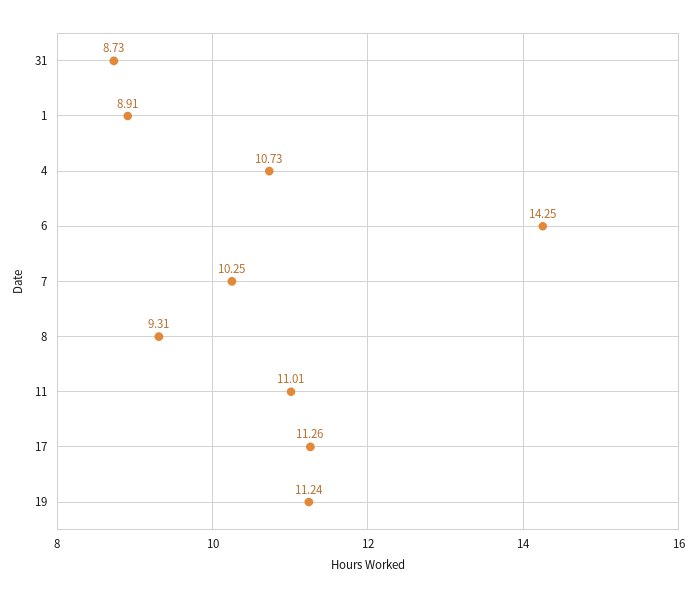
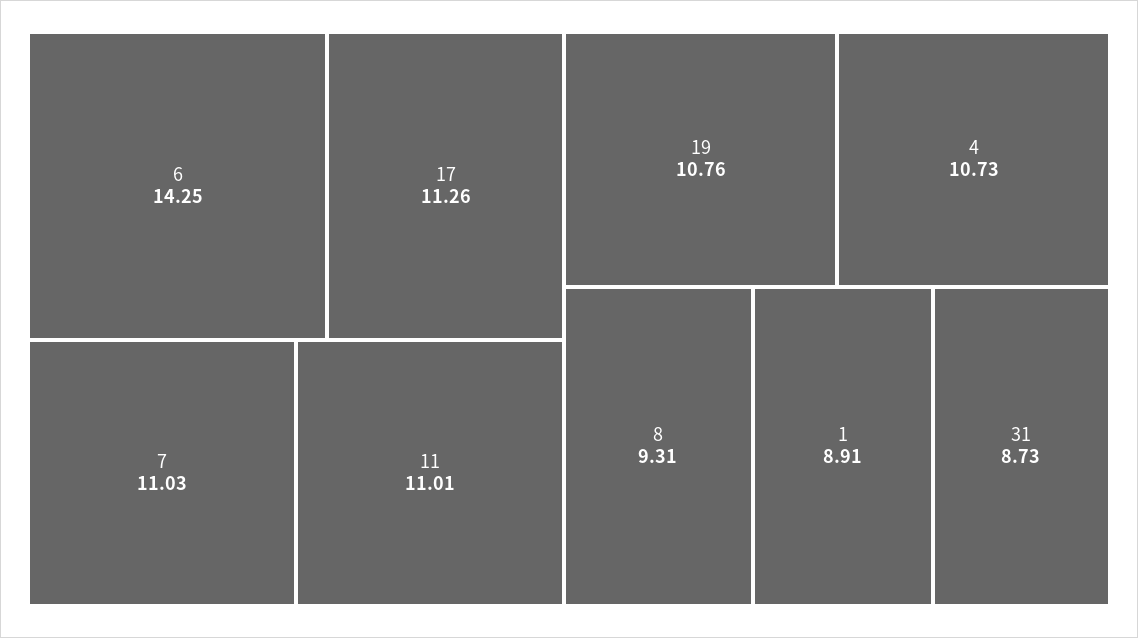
  {
    "31": 8.73,
    "1": 8.91,
    "4": 10.73,
    "6": 14.25,
-   "7": 10.25,
+   "7": 11.03,
    "8": 9.31,
    "11": 11.01,
    "17": 11.26,
-   "19": 11.24
+   "19": 10.76
  }

